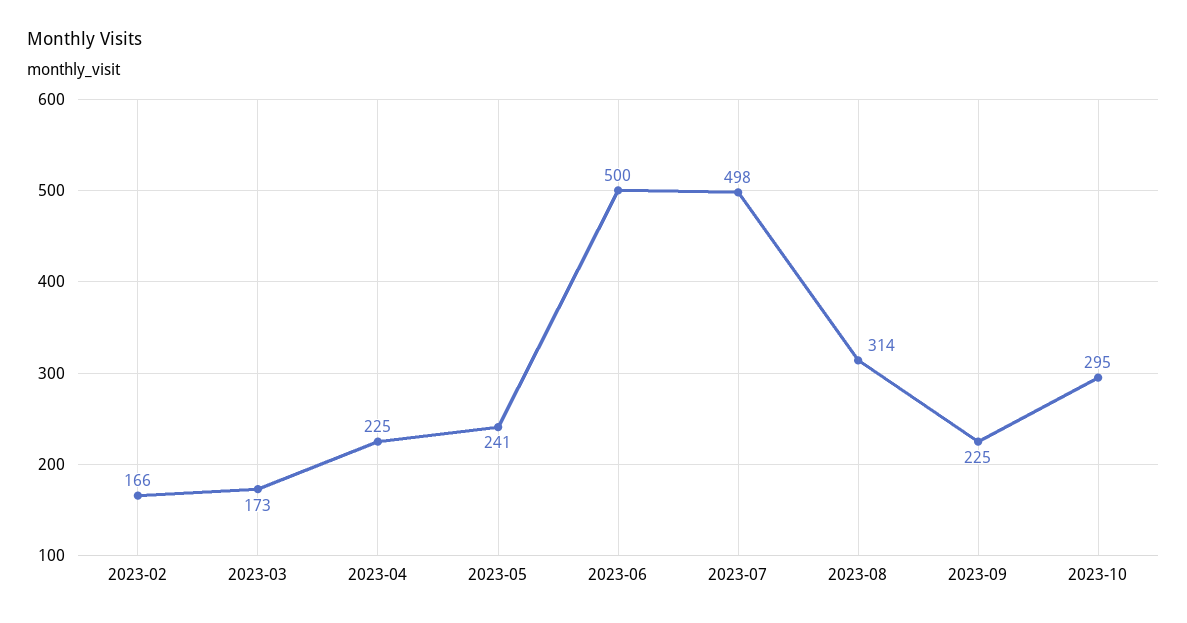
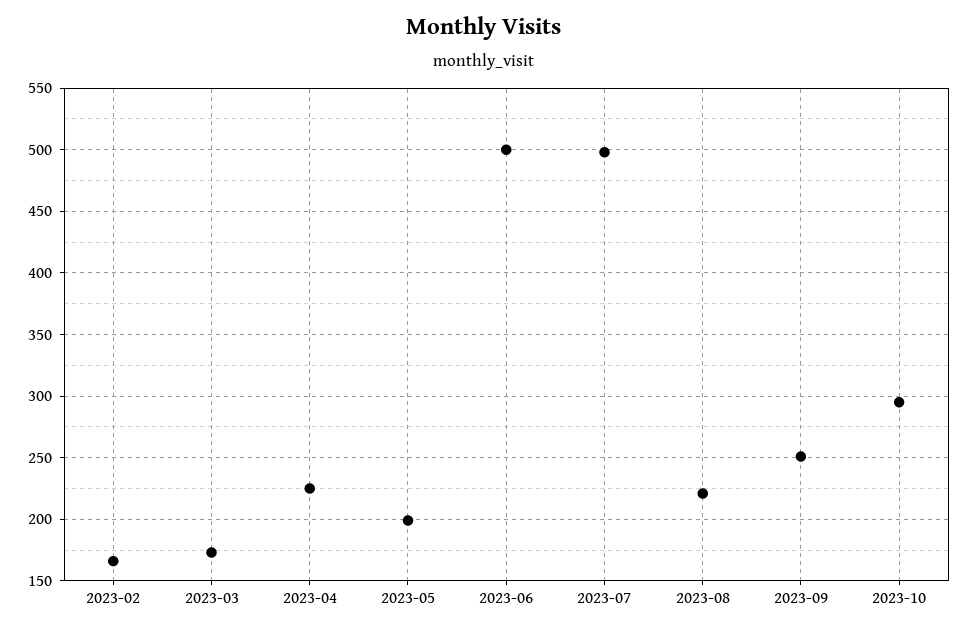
  {
    "2023-02": 166,
    "2023-03": 173,
    "2023-04": 225,
-   "2023-05": 241,
+   "2023-05": 200,
    "2023-06": 500,
    "2023-07": 498,
-   "2023-08": 314,
+   "2023-08": 220,
-   "2023-09": 225,
+   "2023-09": 250,
    "2023-10": 295
  }

